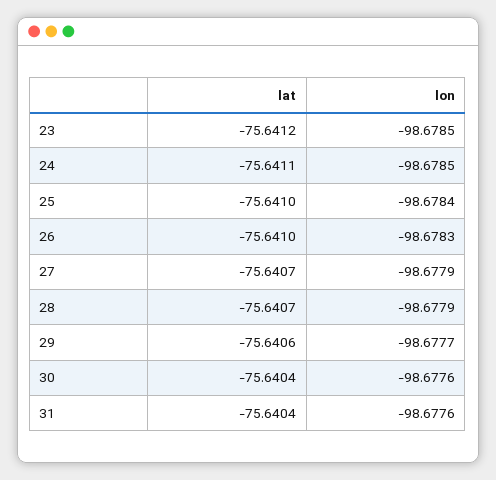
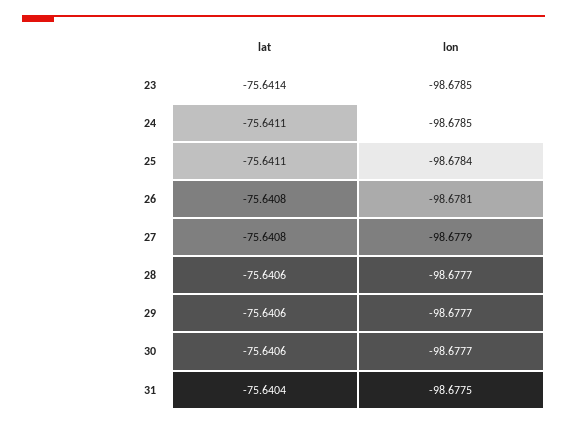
  {
    "lat": {
-     "23": -75.6412,
+     "23": -75.6414,
      "24": -75.6411,
-     "25": -75.641,
+     "25": -75.6411,
-     "26": -75.641,
+     "26": -75.6408,
-     "27": -75.6407,
+     "27": -75.6408,
-     "28": -75.6407,
+     "28": -75.6406,
      "29": -75.6406,
-     "30": -75.6404,
+     "30": -75.6406,
      "31": -75.6404
    },
    "lon": {
      "23": -98.6785,
      "24": -98.6785,
      "25": -98.6784,
-     "26": -98.6783,
+     "26": -98.6781,
      "27": -98.6779,
-     "28": -98.6779,
+     "28": -98.6777,
      "29": -98.6777,
-     "30": -98.6776,
+     "30": -98.6777,
-     "31": -98.6776
+     "31": -98.6775
    }
  }

